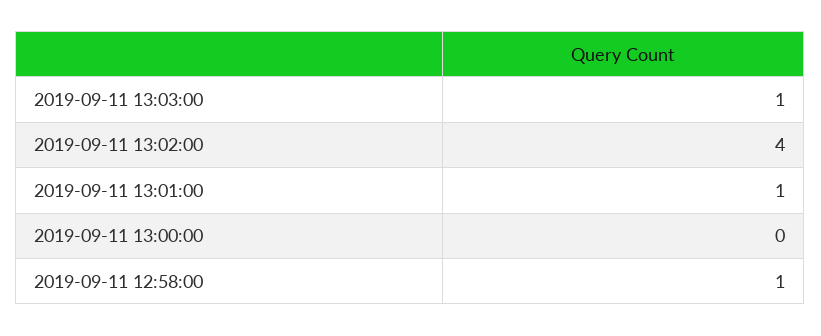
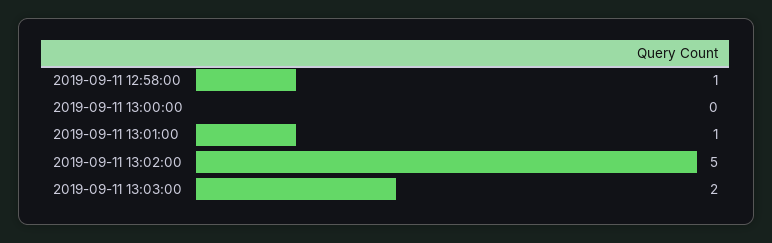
  {
-   "2019-09-11 13:03:00": 1,
+   "2019-09-11 13:03:00": 2,
-   "2019-09-11 13:02:00": 4,
+   "2019-09-11 13:02:00": 5,
    "2019-09-11 13:01:00": 1,
    "2019-09-11 13:00:00": 0,
    "2019-09-11 12:58:00": 1
  }

